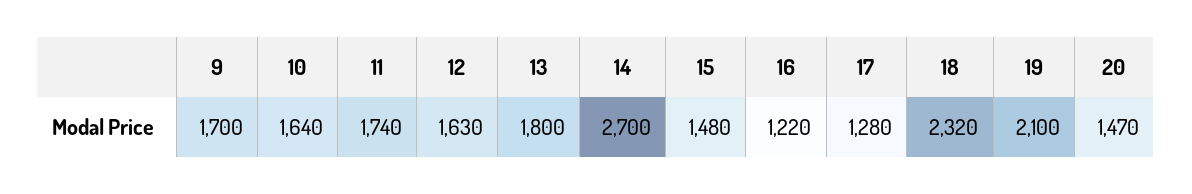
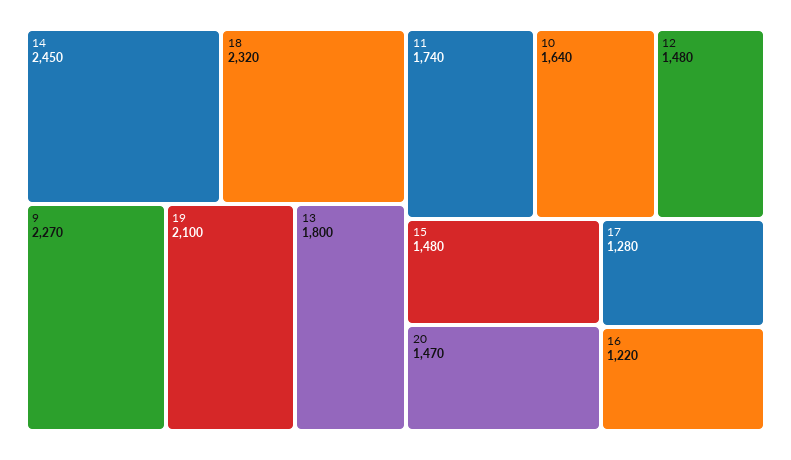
  {
-   "9": 1700,
+   "9": 2270,
    "10": 1640,
    "11": 1740,
-   "12": 1630,
+   "12": 1480,
    "13": 1800,
-   "14": 2700,
+   "14": 2450,
    "15": 1480,
    "16": 1220,
    "17": 1280,
    "18": 2320,
    "19": 2100,
    "20": 1470
  }

